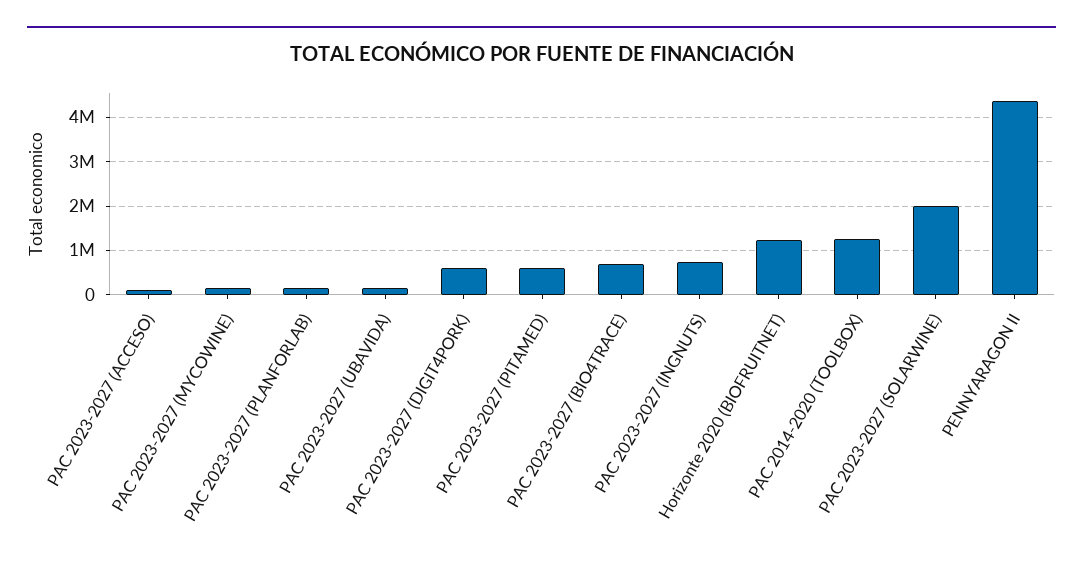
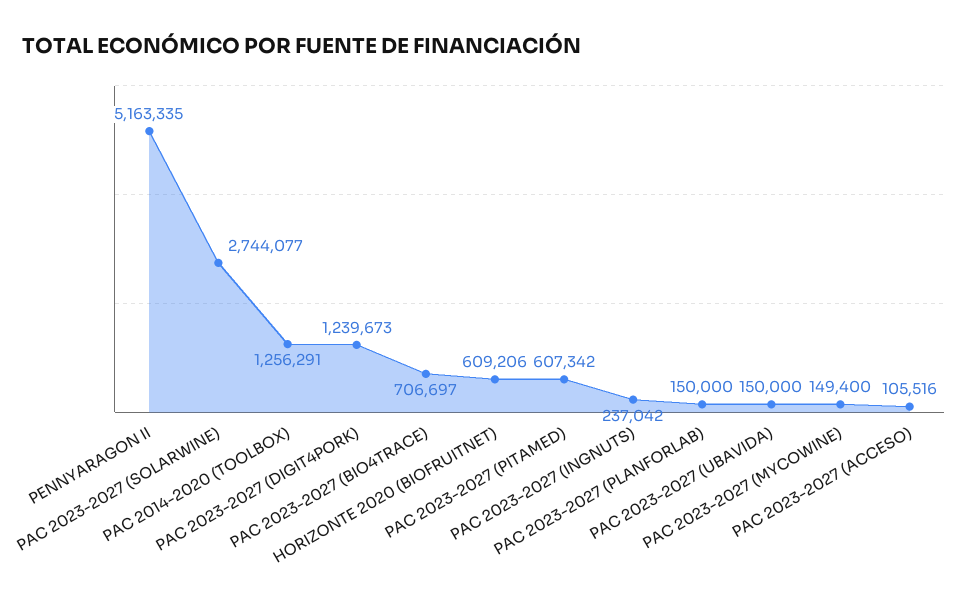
  {
    "PAC 2023-2027 (ACCESO)": 105516,
    "PAC 2023-2027 (MYCOWINE)": 149400,
    "PAC 2023-2027 (PLANFORLAB)": 150000,
    "PAC 2023-2027 (UBAVIDA)": 150000,
-   "PAC 2023-2027 (DIGIT4PORK)": 600000,
+   "PAC 2023-2027 (DIGIT4PORK)": 1239673,
    "PAC 2023-2027 (PITAMED)": 607342,
    "PAC 2023-2027 (BIO4TRACE)": 706697,
-   "PAC 2023-2027 (INGNUTS)": 800000,
+   "PAC 2023-2027 (INGNUTS)": 237042,
-   "Horizonte 2020 (BIOFRUITNET)": 1200000,
+   "Horizonte 2020 (BIOFRUITNET)": 609206,
    "PAC 2014-2020 (TOOLBOX)": 1256291,
-   "PAC 2023-2027 (SOLARWINE)": 2000000,
+   "PAC 2023-2027 (SOLARWINE)": 2744077,
-   "PENNYARAGON II": 4400000
+   "PENNYARAGON II": 5163335
  }

